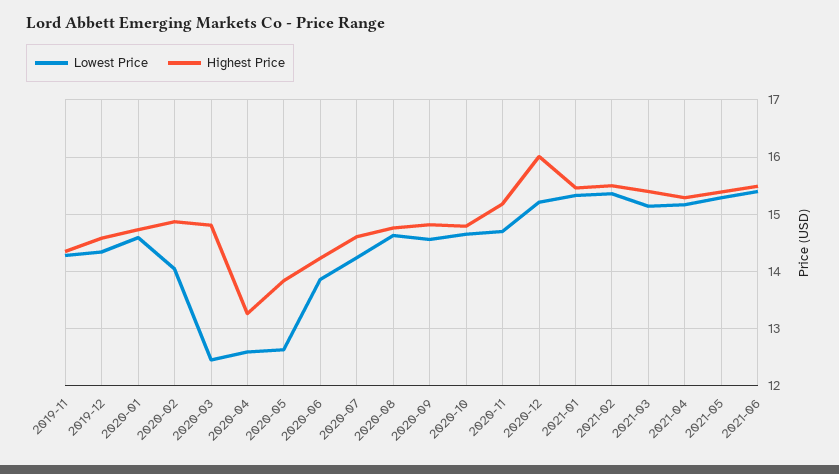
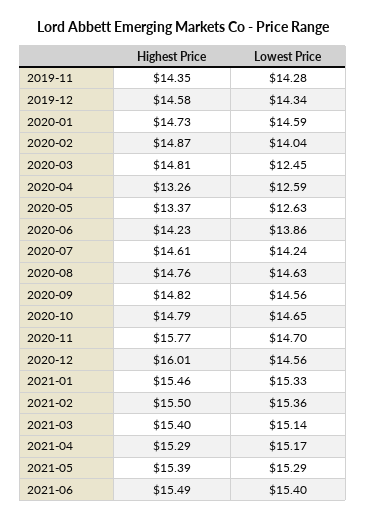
  {
    "Lowest Price": {
      "2019-11": 14.28,
      "2019-12": 14.34,
      "2020-01": 14.59,
      "2020-02": 14.04,
      "2020-03": 12.45,
      "2020-04": 12.59,
      "2020-05": 12.63,
      "2020-06": 13.86,
      "2020-07": 14.24,
      "2020-08": 14.63,
      "2020-09": 14.56,
      "2020-10": 14.65,
      "2020-11": 14.7,
-     "2020-12": 15.2,
+     "2020-12": 14.56,
      "2021-01": 15.33,
      "2021-02": 15.36,
      "2021-03": 15.14,
      "2021-04": 15.17,
      "2021-05": 15.29,
      "2021-06": 15.4
    },
    "Highest Price": {
      "2019-11": 14.35,
      "2019-12": 14.58,
      "2020-01": 14.73,
      "2020-02": 14.87,
      "2020-03": 14.81,
      "2020-04": 13.26,
-     "2020-05": 13.8,
+     "2020-05": 13.37,
      "2020-06": 14.23,
      "2020-07": 14.61,
      "2020-08": 14.76,
      "2020-09": 14.82,
      "2020-10": 14.79,
-     "2020-11": 15.2,
+     "2020-11": 15.77,
      "2020-12": 16.01,
      "2021-01": 15.46,
      "2021-02": 15.5,
      "2021-03": 15.4,
      "2021-04": 15.29,
      "2021-05": 15.39,
      "2021-06": 15.49
    }
  }

